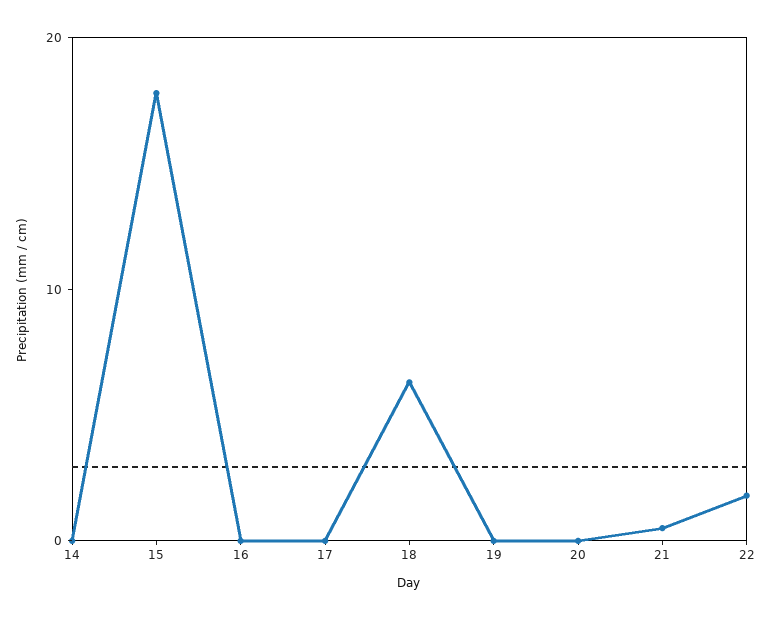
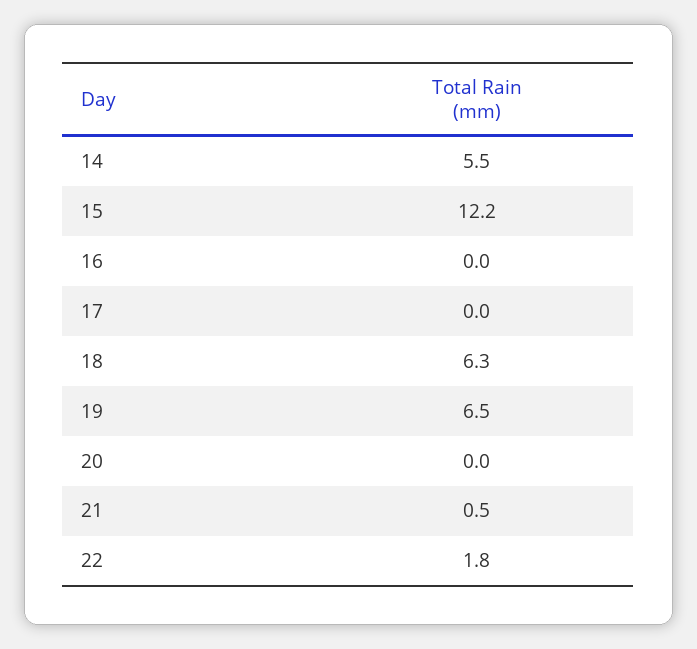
  {
-   "14": 0,
+   "14": 5.5,
-   "15": 18,
+   "15": 12.2,
    "16": 0,
    "17": 0,
    "18": 6.3,
-   "19": 0,
+   "19": 6.5,
    "20": 0,
    "21": 0.5,
    "22": 1.8
  }

